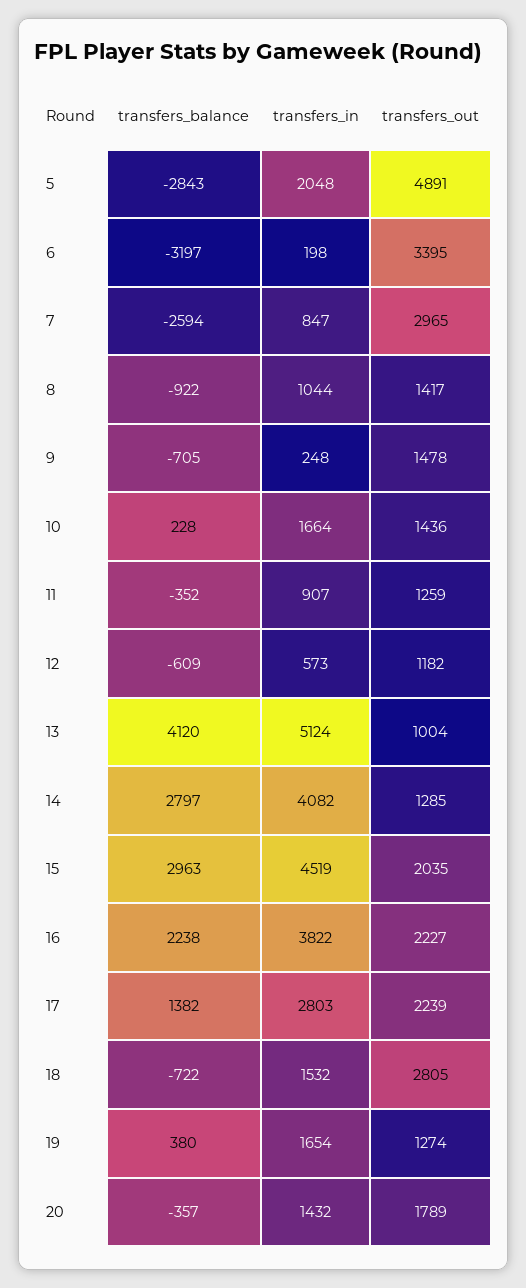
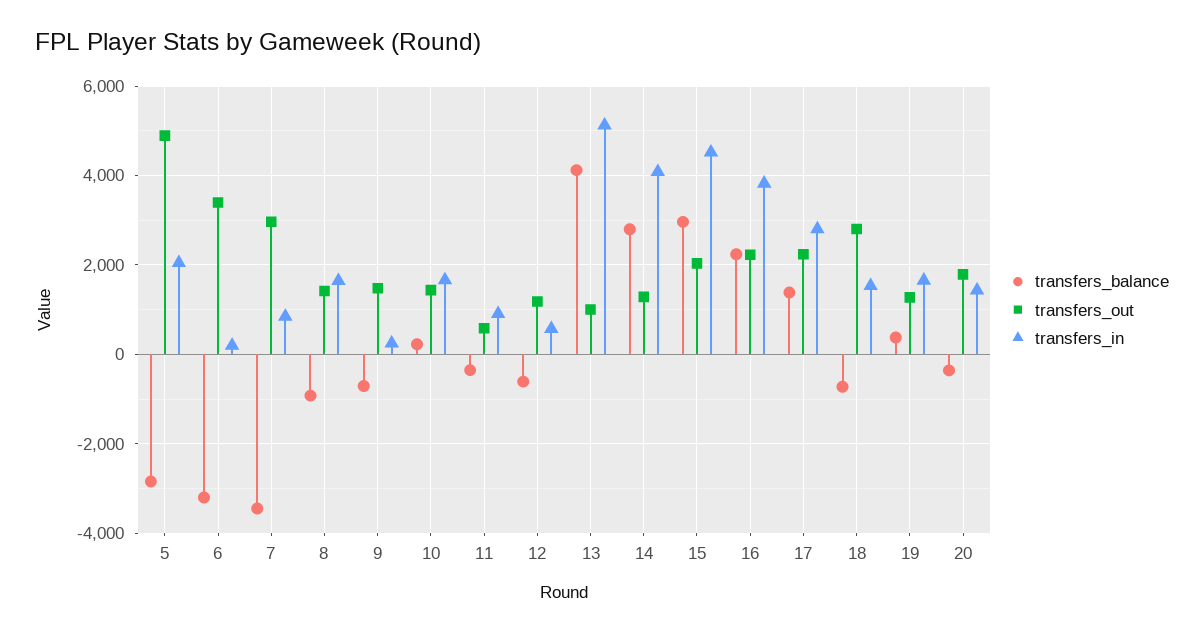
  {
    "transfers_balance": {
      "5": -2843,
      "6": -3197,
-     "7": -2594,
+     "7": -3400,
      "8": -922,
      "9": -705,
      "10": 228,
      "11": -352,
      "12": -609,
      "13": 4120,
      "14": 2797,
      "15": 2963,
      "16": 2238,
      "17": 1382,
      "18": -722,
      "19": 380,
      "20": -357
    },
    "transfers_in": {
      "5": 2048,
      "6": 198,
      "7": 847,
-     "8": 1044,
+     "8": 1600,
      "9": 248,
      "10": 1664,
      "11": 907,
      "12": 573,
      "13": 5124,
      "14": 4082,
      "15": 4519,
      "16": 3822,
      "17": 2803,
      "18": 1532,
      "19": 1654,
      "20": 1432
    },
    "transfers_out": {
      "5": 4891,
      "6": 3395,
      "7": 2965,
      "8": 1417,
      "9": 1478,
      "10": 1436,
-     "11": 1259,
+     "11": 600,
      "12": 1182,
      "13": 1004,
      "14": 1285,
      "15": 2035,
      "16": 2227,
      "17": 2239,
      "18": 2805,
      "19": 1274,
      "20": 1789
    }
  }

